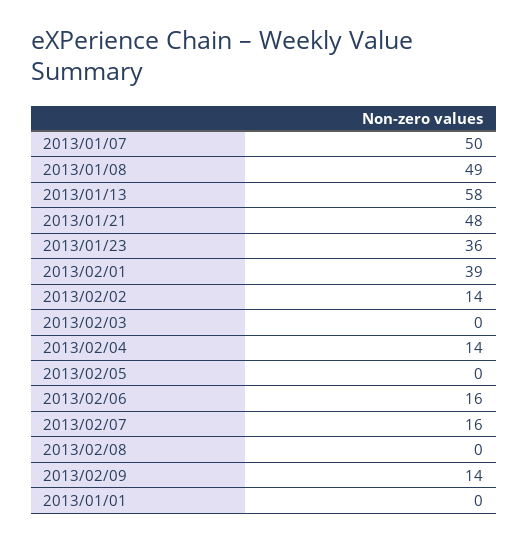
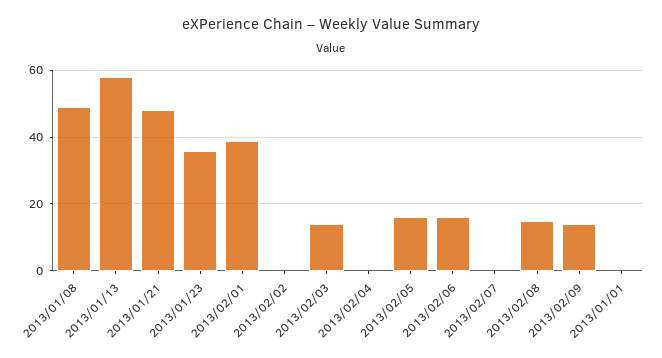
  {
-   "2013/01/07": 50,
    "2013/01/08": 49,
    "2013/01/13": 58,
    "2013/01/21": 48,
    "2013/01/23": 36,
    "2013/02/01": 39,
-   "2013/02/02": 14,
+   "2013/02/02": 0,
-   "2013/02/03": 0,
+   "2013/02/03": 15,
-   "2013/02/04": 14,
+   "2013/02/04": 0,
-   "2013/02/05": 0,
+   "2013/02/05": 15,
    "2013/02/06": 16,
-   "2013/02/07": 16,
+   "2013/02/07": 0,
-   "2013/02/08": 0,
+   "2013/02/08": 15,
    "2013/02/09": 14,
    "2013/01/01": 0
  }

